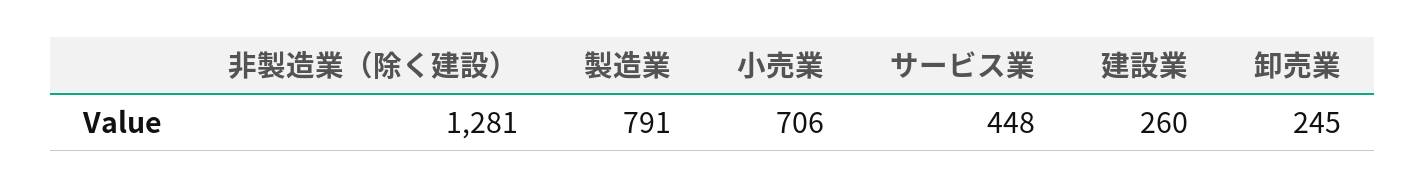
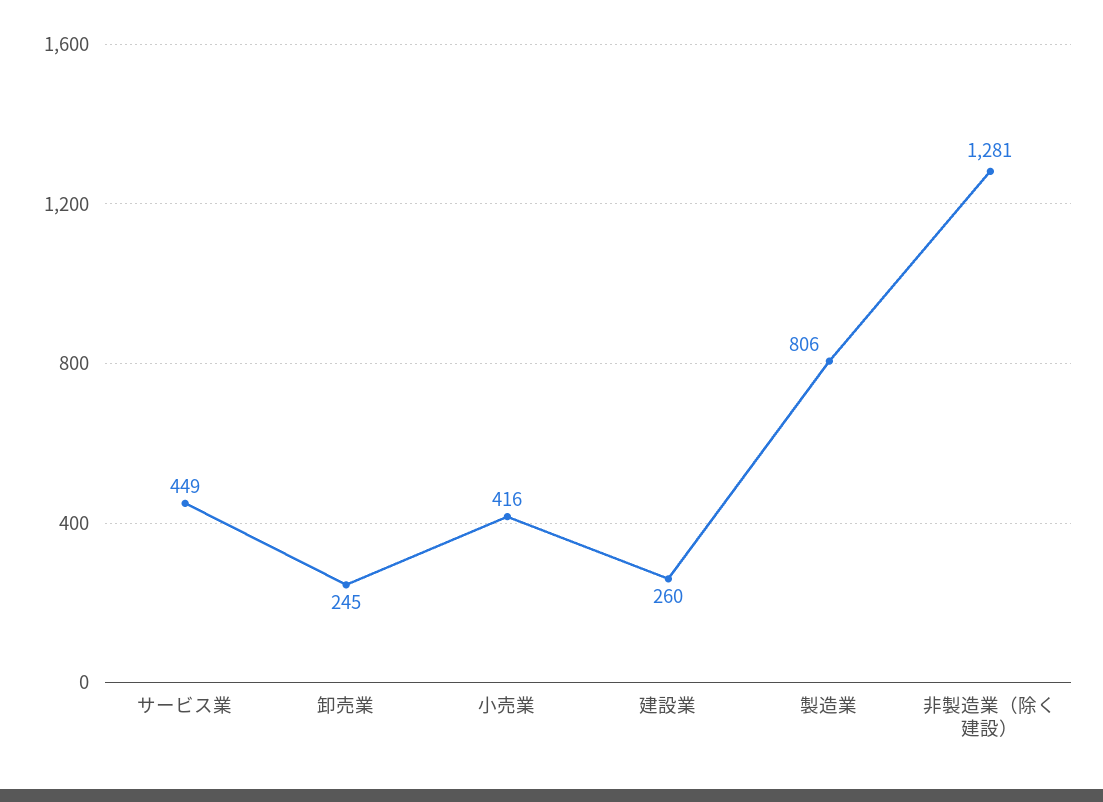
  {
    "非製造業（除く建設）": 1281,
-   "製造業": 791,
+   "製造業": 806,
-   "小売業": 706,
+   "小売業": 416,
-   "サービス業": 448,
+   "サービス業": 449,
    "建設業": 260,
    "卸売業": 245
  }

